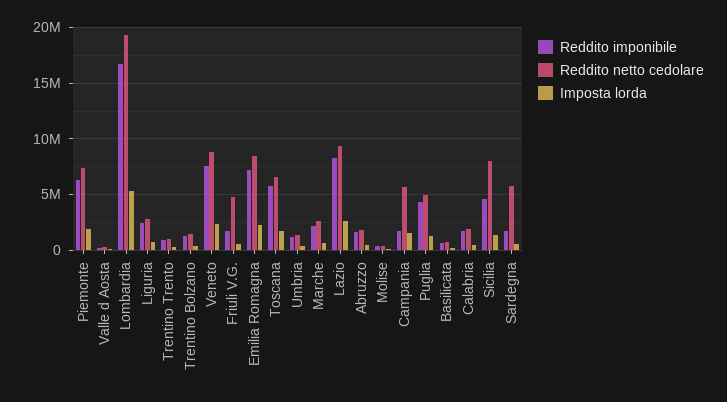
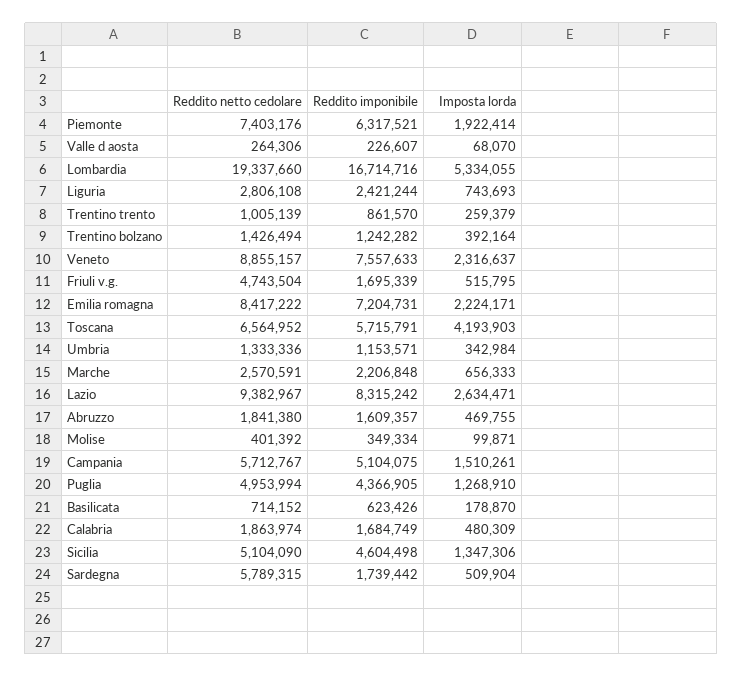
  {
    "Reddito imponibile": {
      "Piemonte": 6317521,
      "Valle d Aosta": 226607,
      "Lombardia": 16714716,
      "Liguria": 2421244,
      "Trentino Trento": 861570,
      "Trentino Bolzano": 1242282,
      "Veneto": 7557633,
      "Friuli V.G.": 1695339,
      "Emilia Romagna": 7204731,
      "Toscana": 5715791,
      "Umbria": 1153571,
      "Marche": 2206848,
      "Lazio": 8315242,
      "Abruzzo": 1609357,
      "Molise": 349334,
-     "Campania": 2000000,
+     "Campania": 5104075,
      "Puglia": 4366905,
      "Basilicata": 623426,
      "Calabria": 1684749,
      "Sicilia": 4604498,
      "Sardegna": 1739442
    },
    "Reddito netto cedolare": {
      "Piemonte": 7403176,
      "Valle d Aosta": 264306,
      "Lombardia": 19337660,
      "Liguria": 2806108,
      "Trentino Trento": 1005139,
      "Trentino Bolzano": 1426494,
      "Veneto": 8855157,
      "Friuli V.G.": 4743504,
      "Emilia Romagna": 8417222,
      "Toscana": 6564952,
      "Umbria": 1333336,
      "Marche": 2570591,
      "Lazio": 9382967,
      "Abruzzo": 1841380,
      "Molise": 401392,
      "Campania": 5712767,
      "Puglia": 4953994,
      "Basilicata": 714152,
      "Calabria": 1863974,
-     "Sicilia": 8000000,
+     "Sicilia": 5104090,
      "Sardegna": 5789315
    },
    "Imposta lorda": {
      "Piemonte": 1922414,
      "Valle d Aosta": 68070,
      "Lombardia": 5334055,
      "Liguria": 743693,
      "Trentino Trento": 259379,
      "Trentino Bolzano": 392164,
      "Veneto": 2316637,
      "Friuli V.G.": 515795,
      "Emilia Romagna": 2224171,
-     "Toscana": 2000000,
+     "Toscana": 4193903,
      "Umbria": 342984,
      "Marche": 656333,
      "Lazio": 2634471,
      "Abruzzo": 469755,
      "Molise": 99871,
      "Campania": 1510261,
      "Puglia": 1268910,
      "Basilicata": 178870,
      "Calabria": 480309,
      "Sicilia": 1347306,
      "Sardegna": 509904
    }
  }

